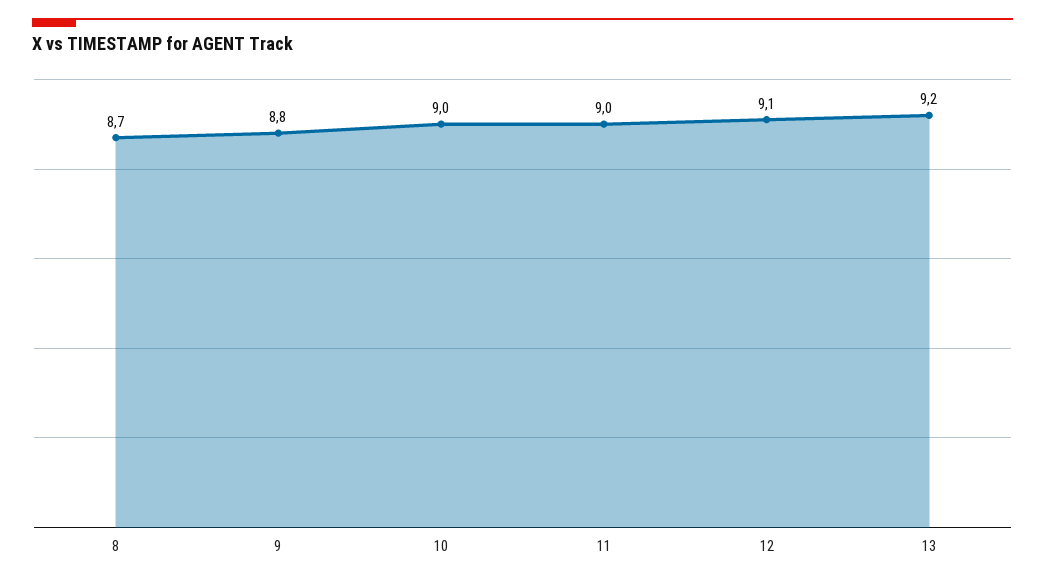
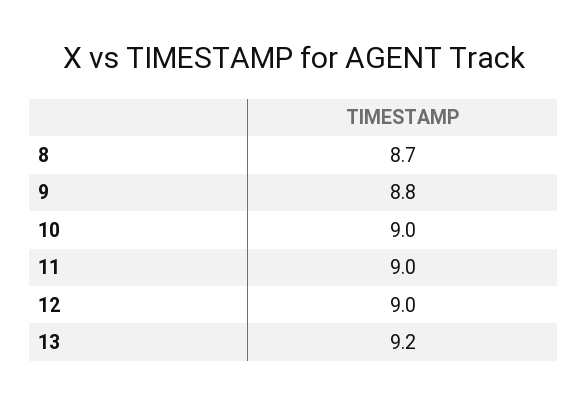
  {
    "8": 8.7,
    "9": 8.8,
    "10": 9,
    "11": 9,
-   "12": 9.1,
+   "12": 9,
    "13": 9.2
  }

